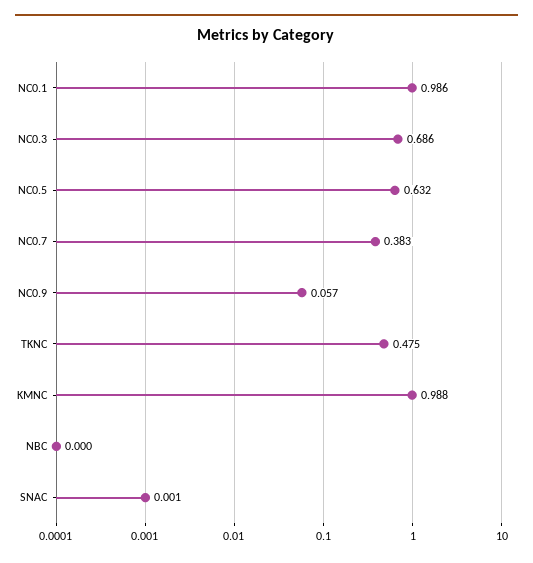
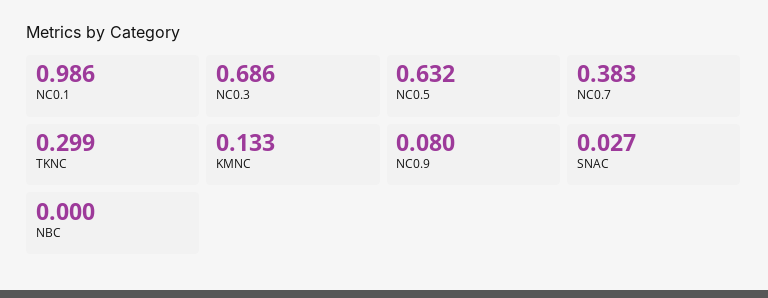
  {
    "NC0.1": 0.986,
    "NC0.3": 0.686,
    "NC0.5": 0.632,
    "NC0.7": 0.383,
-   "NC0.9": 0.057,
+   "NC0.9": 0.08,
-   "TKNC": 0.475,
+   "TKNC": 0.299,
-   "KMNC": 0.988,
+   "KMNC": 0.133,
    "NBC": 0,
-   "SNAC": 0.001
+   "SNAC": 0.027
  }

